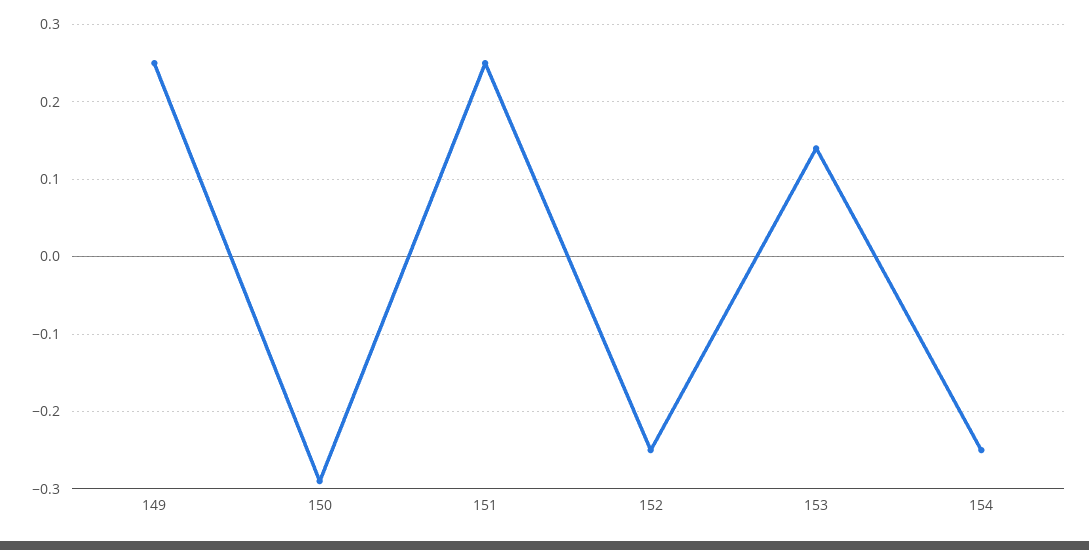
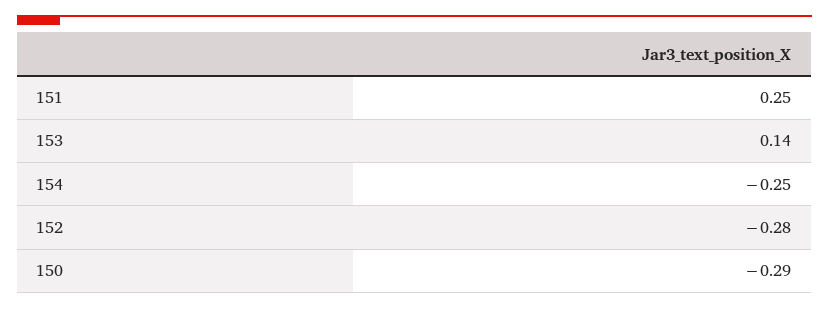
  {
-   "149": 0.25,
    "150": -0.29,
    "151": 0.25,
-   "152": -0.25,
+   "152": -0.28,
    "153": 0.14,
    "154": -0.25
  }

